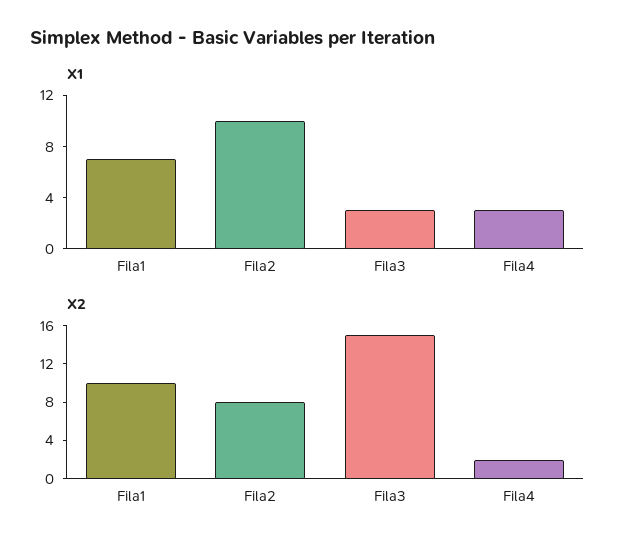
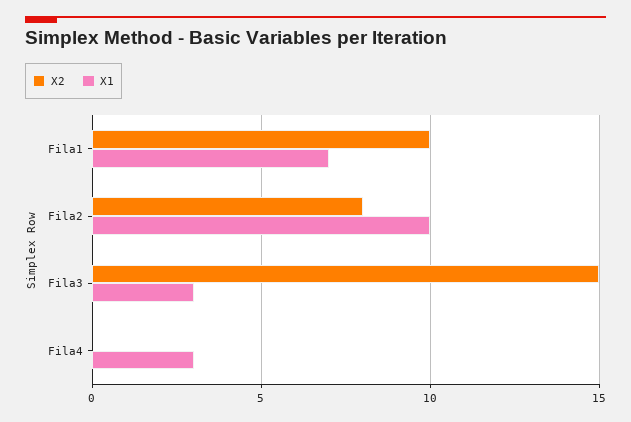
  {
    "X1": {
      "Fila1": 7,
      "Fila2": 10,
      "Fila3": 3,
      "Fila4": 3
    },
    "X2": {
      "Fila1": 10,
      "Fila2": 8,
      "Fila3": 15,
-     "Fila4": 2
+     "Fila4": 0
    }
  }

